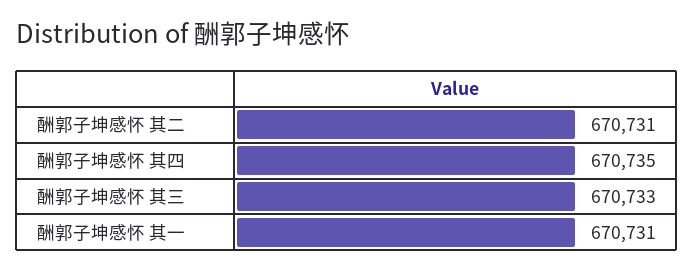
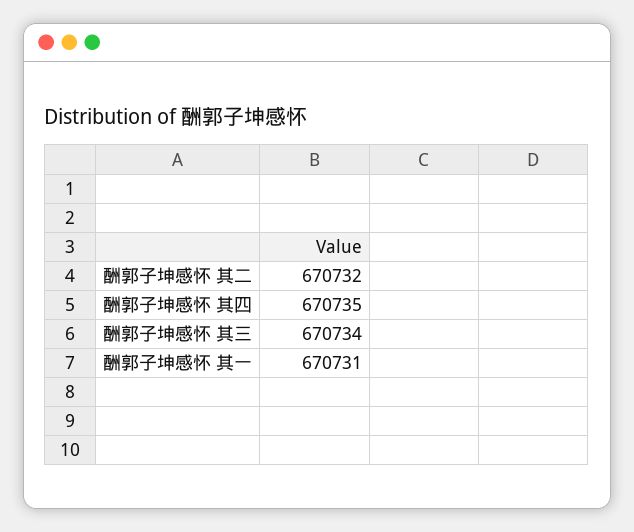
  {
-   "酬郭子坤感怀 其二": 670731,
+   "酬郭子坤感怀 其二": 670732,
    "酬郭子坤感怀 其四": 670735,
-   "酬郭子坤感怀 其三": 670733,
+   "酬郭子坤感怀 其三": 670734,
    "酬郭子坤感怀 其一": 670731
  }

